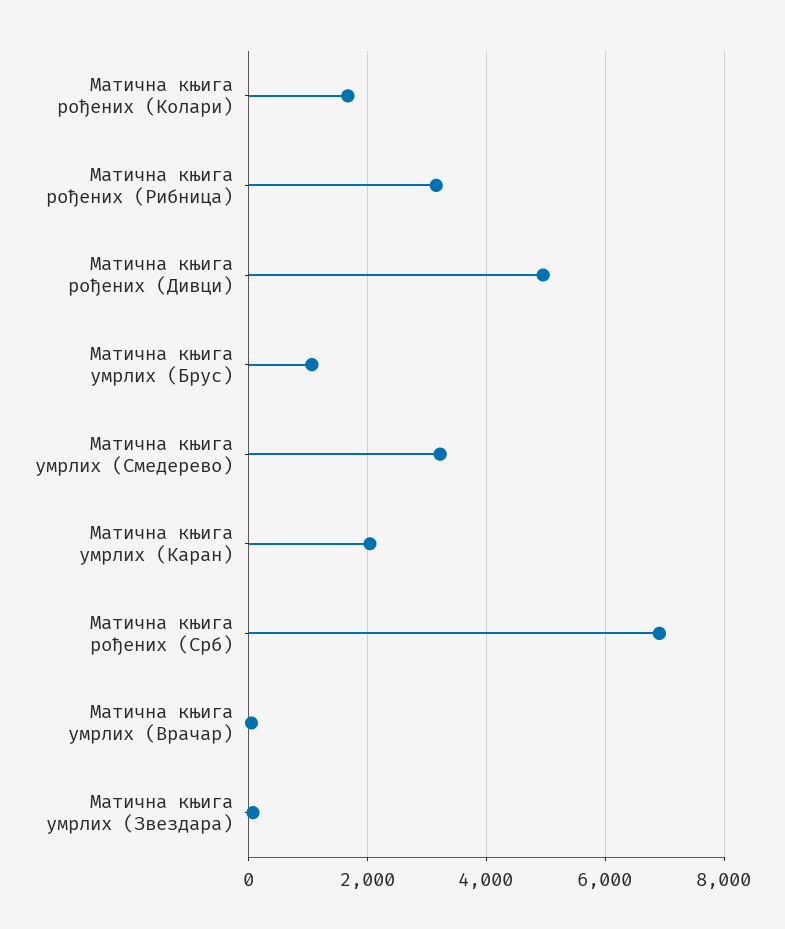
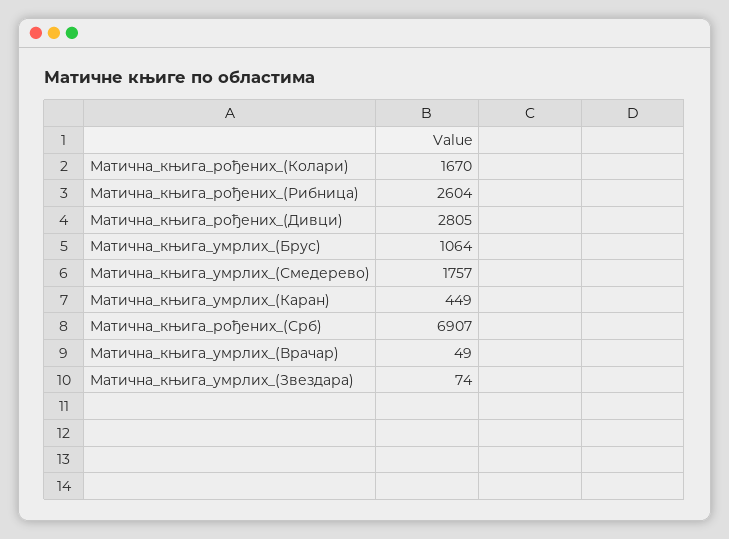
  {
    "Матична књига рођених (Колари)": 1670,
-   "Матична књига рођених (Рибница)": 3200,
+   "Матична књига рођених (Рибница)": 2604,
-   "Матична књига рођених (Дивци)": 5000,
+   "Матична књига рођених (Дивци)": 2805,
    "Матична књига умрлих (Брус)": 1064,
-   "Матична књига умрлих (Смедерево)": 3200,
+   "Матична књига умрлих (Смедерево)": 1757,
-   "Матична књига умрлих (Каран)": 2000,
+   "Матична књига умрлих (Каран)": 449,
    "Матична књига рођених (Срб)": 6907,
    "Матична књига умрлих (Врачар)": 49,
    "Матична књига умрлих (Звездара)": 74
  }

